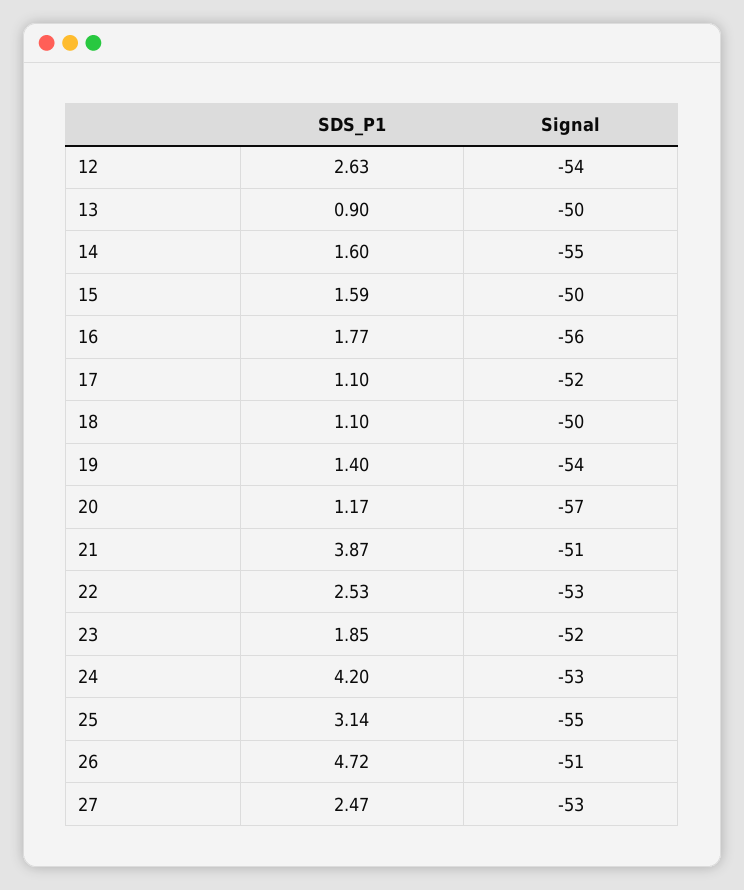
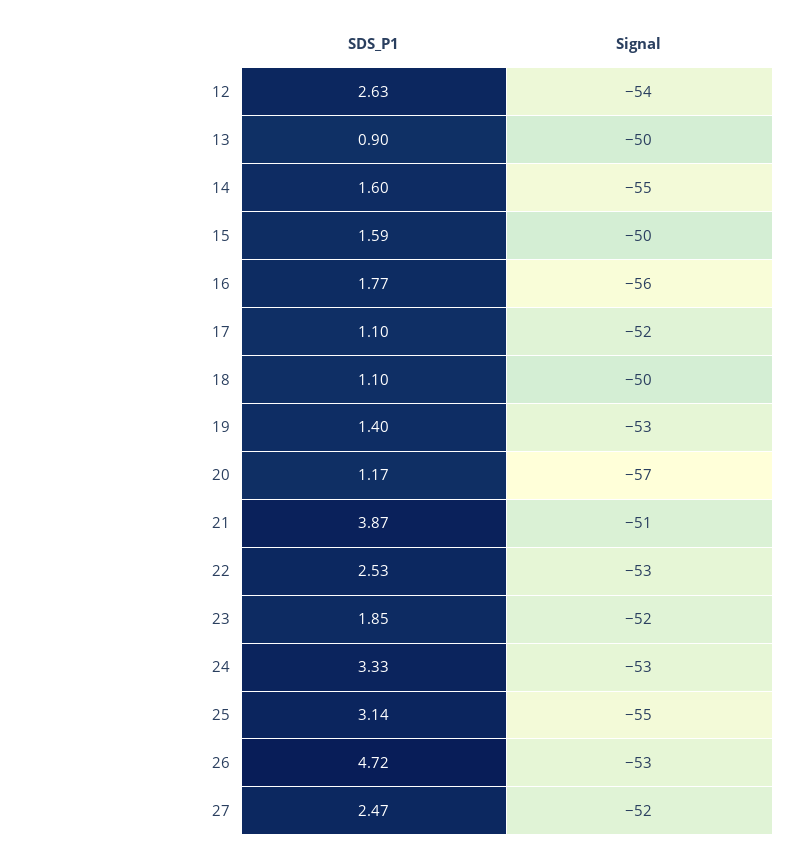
  {
    "SDS_P1": {
      "12": 2.63,
      "13": 0.9,
      "14": 1.6,
      "15": 1.59,
      "16": 1.77,
      "17": 1.1,
      "18": 1.1,
      "19": 1.4,
      "20": 1.17,
      "21": 3.87,
      "22": 2.53,
      "23": 1.85,
-     "24": 4.2,
+     "24": 3.33,
      "25": 3.14,
      "26": 4.72,
      "27": 2.47
    },
    "Signal": {
      "12": -54,
      "13": -50,
      "14": -55,
      "15": -50,
      "16": -56,
      "17": -52,
      "18": -50,
-     "19": -54,
+     "19": -53,
      "20": -57,
      "21": -51,
      "22": -53,
      "23": -52,
      "24": -53,
      "25": -55,
-     "26": -51,
+     "26": -53,
-     "27": -53
+     "27": -52
    }
  }

